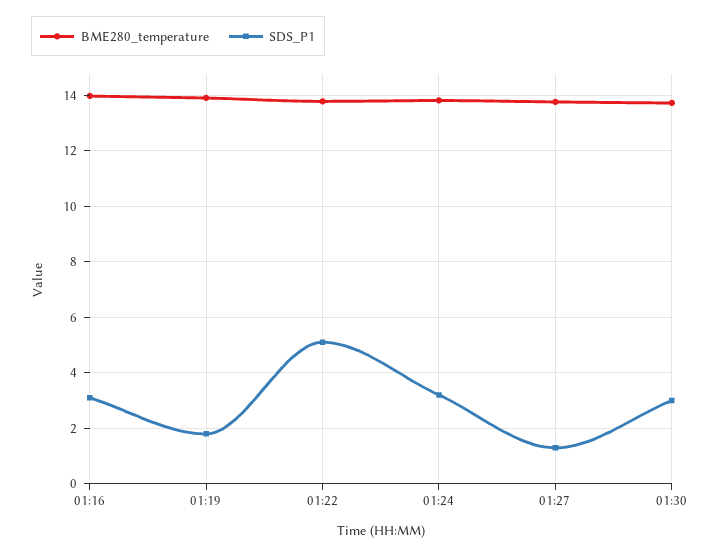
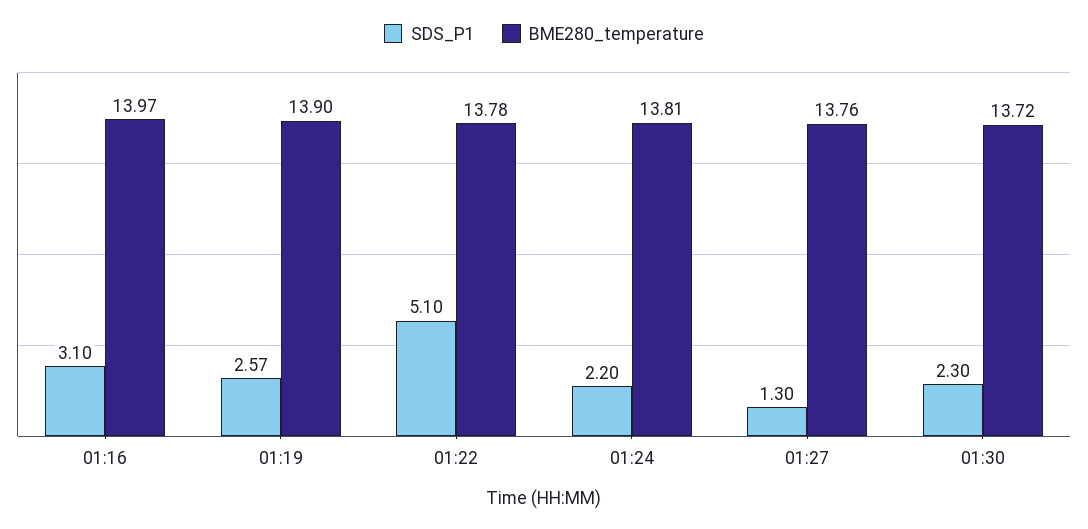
  {
    "BME280_temperature": {
      "01:16": 13.97,
      "01:19": 13.9,
      "01:22": 13.78,
      "01:24": 13.81,
      "01:27": 13.76,
      "01:30": 13.72
    },
    "SDS_P1": {
      "01:16": 3.1,
-     "01:19": 1.75,
+     "01:19": 2.57,
      "01:22": 5.1,
-     "01:24": 3.25,
+     "01:24": 2.2,
      "01:27": 1.3,
-     "01:30": 3
+     "01:30": 2.3
    }
  }

